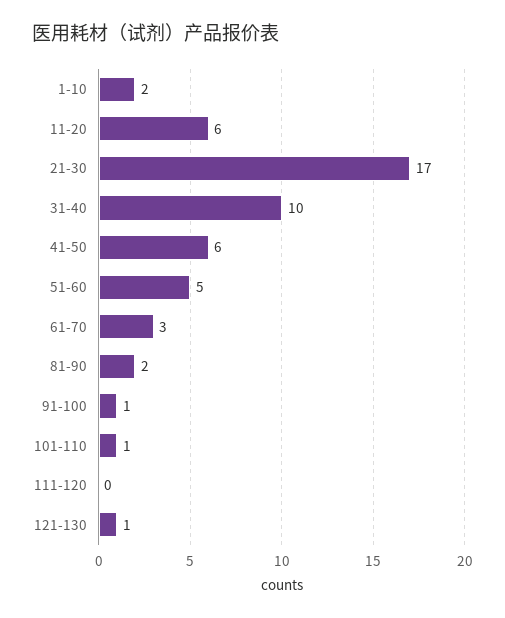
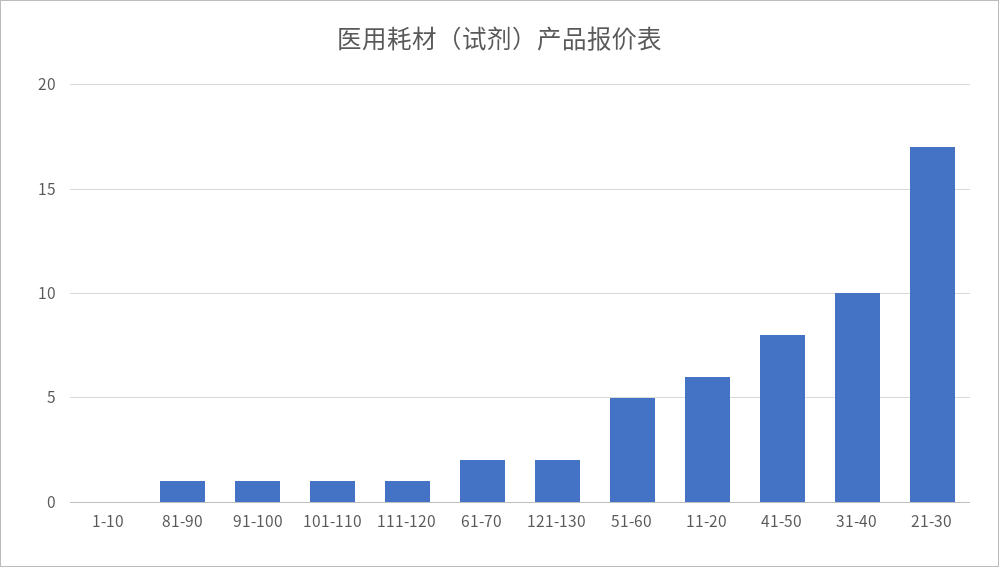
  {
-   "1-10": 2,
+   "1-10": 0,
    "11-20": 6,
    "21-30": 17,
    "31-40": 10,
-   "41-50": 6,
+   "41-50": 8,
    "51-60": 5,
-   "61-70": 3,
+   "61-70": 2,
-   "81-90": 2,
+   "81-90": 1,
    "91-100": 1,
    "101-110": 1,
-   "111-120": 0,
+   "111-120": 1,
-   "121-130": 1
+   "121-130": 2
  }

